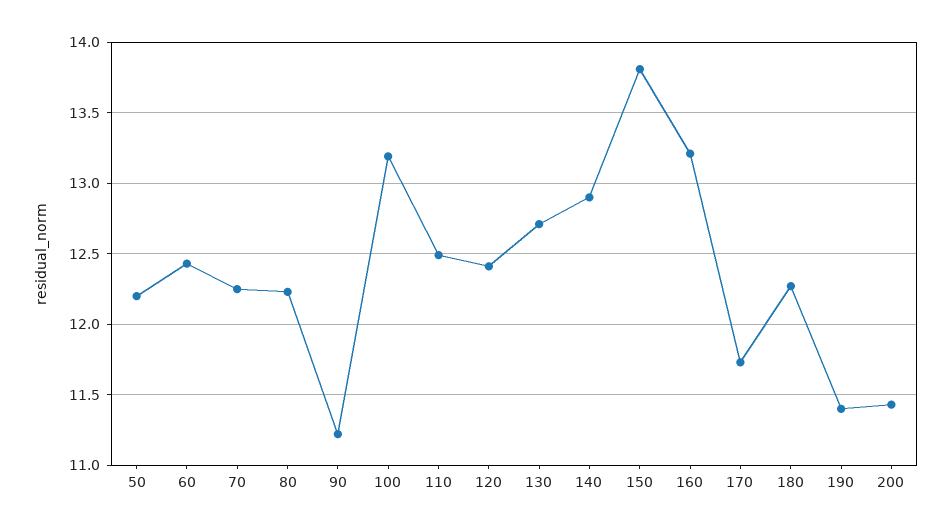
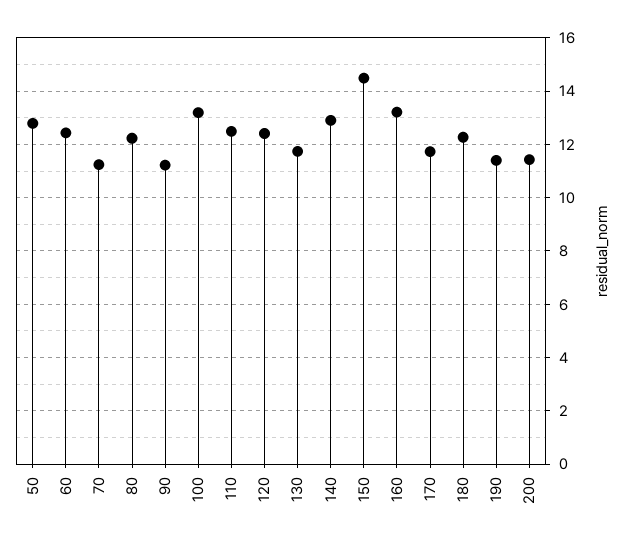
  {
-   "50": 12.2,
+   "50": 12.75,
    "60": 12.45,
-   "70": 12.25,
+   "70": 11.25,
    "80": 12.25,
    "90": 11.2,
    "100": 13.2,
    "110": 12.5,
    "120": 12.4,
-   "130": 12.7,
+   "130": 11.75,
    "140": 12.9,
-   "150": 13.8,
+   "150": 14.5,
    "160": 13.2,
    "170": 11.75,
    "180": 12.25,
    "190": 11.4,
    "200": 11.45
  }

